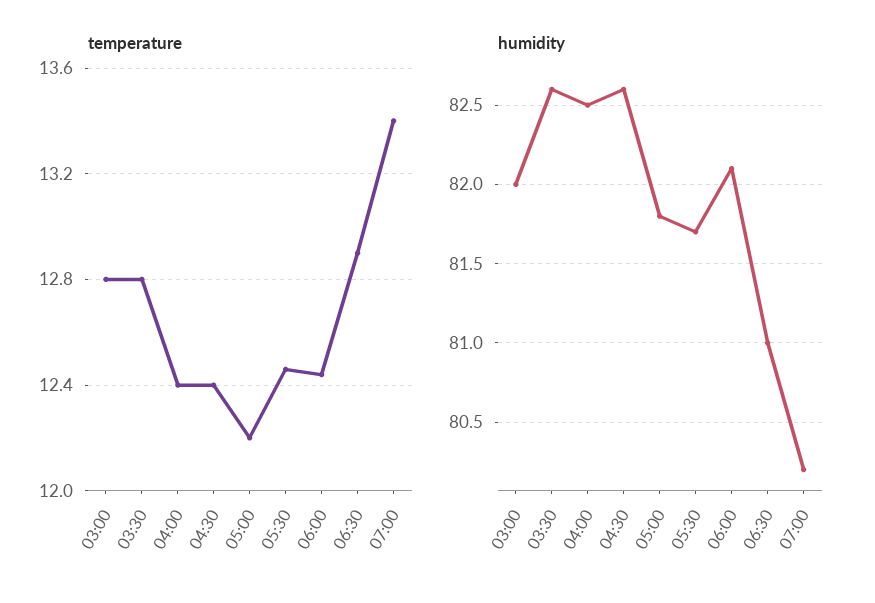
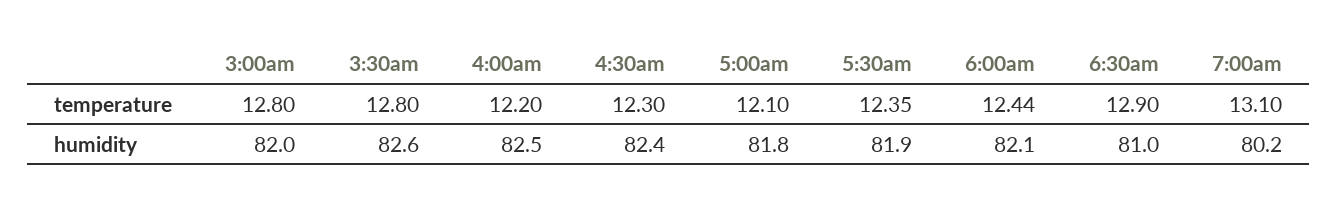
  {
    "temperature": {
      "03:00": 12.8,
      "03:30": 12.8,
-     "04:00": 12.4,
+     "04:00": 12.2,
-     "04:30": 12.4,
+     "04:30": 12.3,
-     "05:00": 12.2,
+     "05:00": 12.1,
-     "05:30": 12.45,
+     "05:30": 12.35,
      "06:00": 12.44,
      "06:30": 12.9,
-     "07:00": 13.4
+     "07:00": 13.1
    },
    "humidity": {
      "03:00": 82,
      "03:30": 82.6,
      "04:00": 82.5,
-     "04:30": 82.6,
+     "04:30": 82.4,
      "05:00": 81.8,
-     "05:30": 81.7,
+     "05:30": 81.9,
      "06:00": 82.1,
      "06:30": 81,
      "07:00": 80.2
    }
  }

